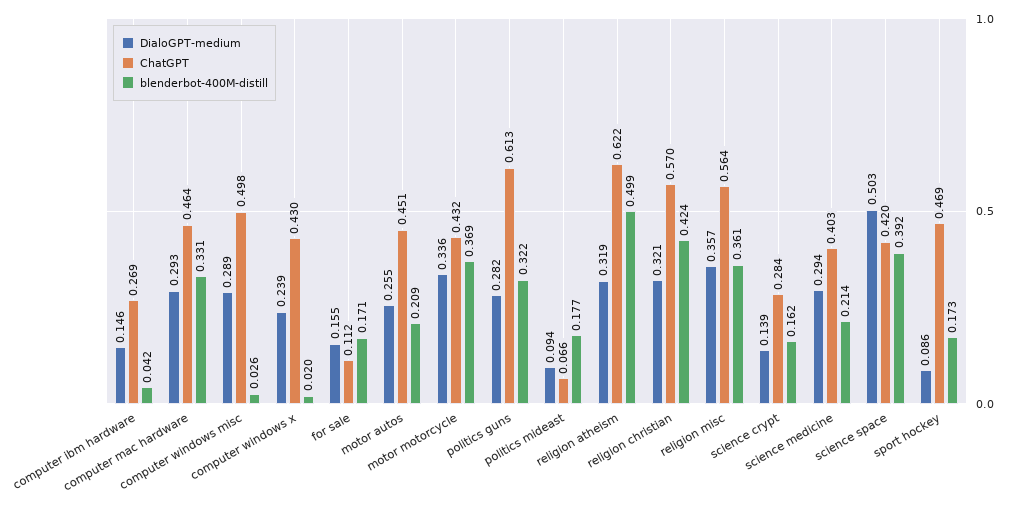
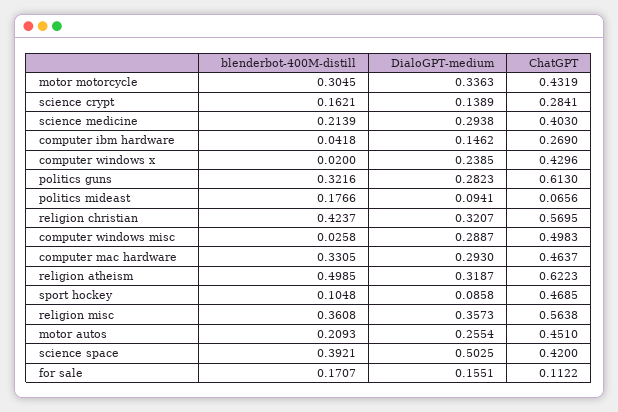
  {
    "DialoGPT-medium": {
      "computer ibm hardware": 0.1462,
      "computer mac hardware": 0.293,
      "computer windows misc": 0.2887,
      "computer windows x": 0.2385,
      "for sale": 0.1551,
      "motor autos": 0.2554,
      "motor motorcycle": 0.3363,
      "politics guns": 0.2823,
      "politics mideast": 0.0941,
      "religion atheism": 0.3187,
      "religion christian": 0.3207,
      "religion misc": 0.3573,
      "science crypt": 0.1389,
      "science medicine": 0.2938,
      "science space": 0.5025,
      "sport hockey": 0.0858
    },
    "ChatGPT": {
      "computer ibm hardware": 0.269,
      "computer mac hardware": 0.4637,
      "computer windows misc": 0.4983,
      "computer windows x": 0.4296,
      "for sale": 0.1122,
      "motor autos": 0.451,
      "motor motorcycle": 0.4319,
      "politics guns": 0.613,
      "politics mideast": 0.0656,
      "religion atheism": 0.6223,
      "religion christian": 0.5695,
      "religion misc": 0.5638,
      "science crypt": 0.2841,
      "science medicine": 0.403,
      "science space": 0.42,
      "sport hockey": 0.4685
    },
    "blenderbot-400M-distill": {
      "computer ibm hardware": 0.0418,
      "computer mac hardware": 0.3305,
      "computer windows misc": 0.0258,
      "computer windows x": 0.02,
      "for sale": 0.1707,
      "motor autos": 0.2093,
-     "motor motorcycle": 0.369,
+     "motor motorcycle": 0.3045,
      "politics guns": 0.3216,
      "politics mideast": 0.1766,
      "religion atheism": 0.4985,
      "religion christian": 0.4237,
      "religion misc": 0.3608,
      "science crypt": 0.1621,
      "science medicine": 0.2139,
      "science space": 0.3921,
-     "sport hockey": 0.173
+     "sport hockey": 0.1048
    }
  }

